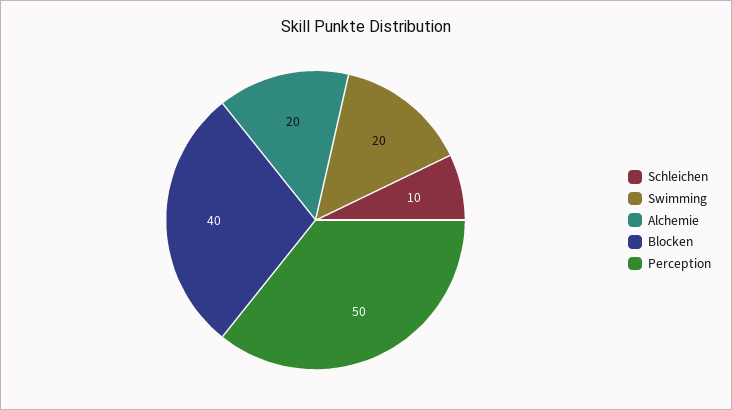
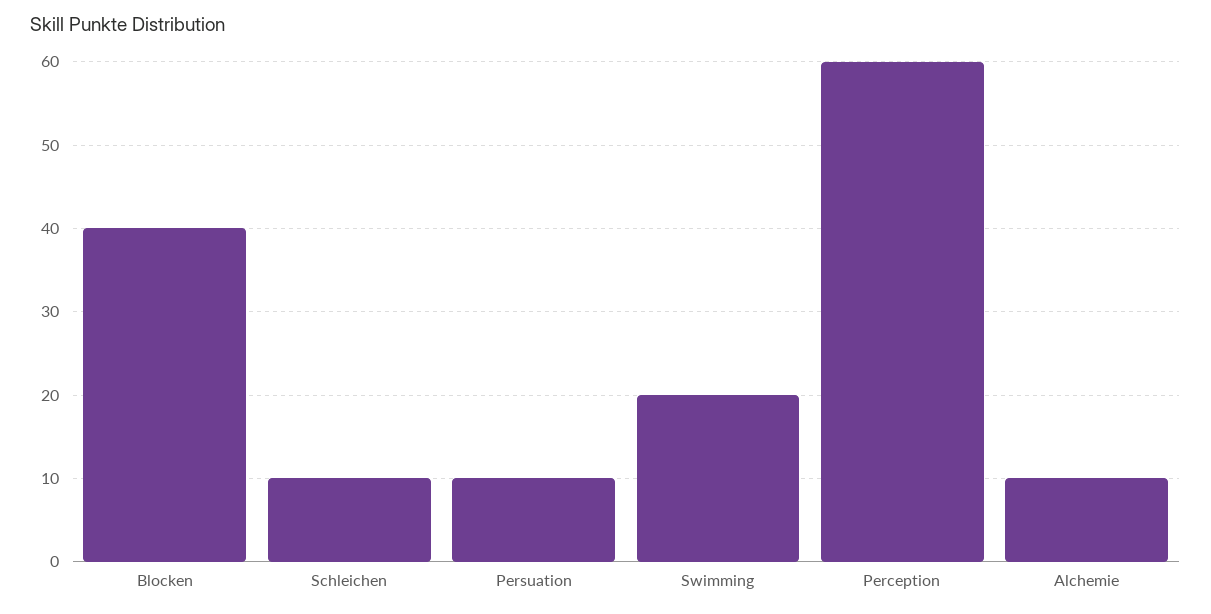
  {
    "Schleichen": 10,
    "Swimming": 20,
-   "Alchemie": 20,
+   "Alchemie": 10,
    "Blocken": 40,
-   "Perception": 50
+   "Perception": 60,
+   "Persuation": 10
  }

